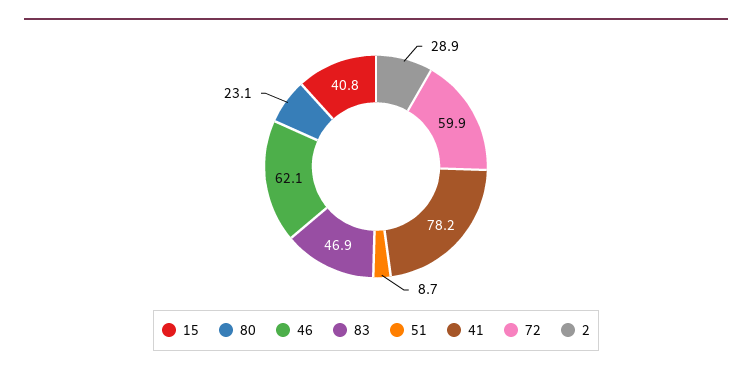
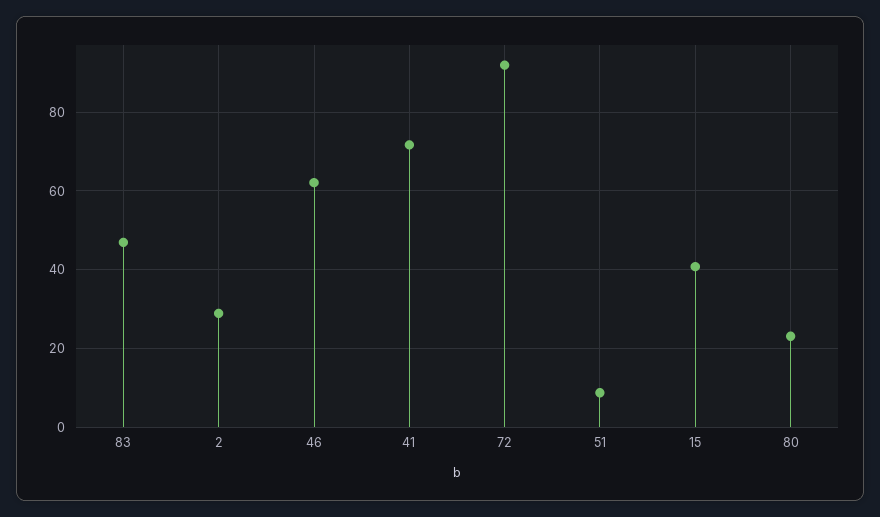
  {
    "15": 40.8,
    "80": 23.1,
    "46": 62.1,
    "83": 46.9,
    "51": 8.7,
-   "41": 78.2,
+   "41": 72,
-   "72": 59.9,
+   "72": 92,
    "2": 28.9
  }

